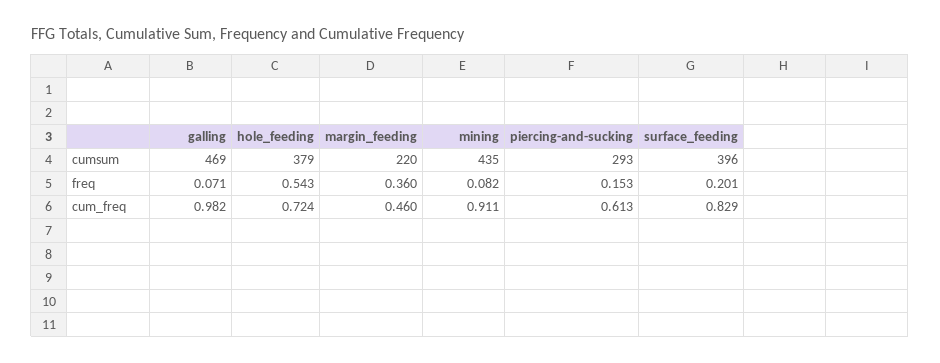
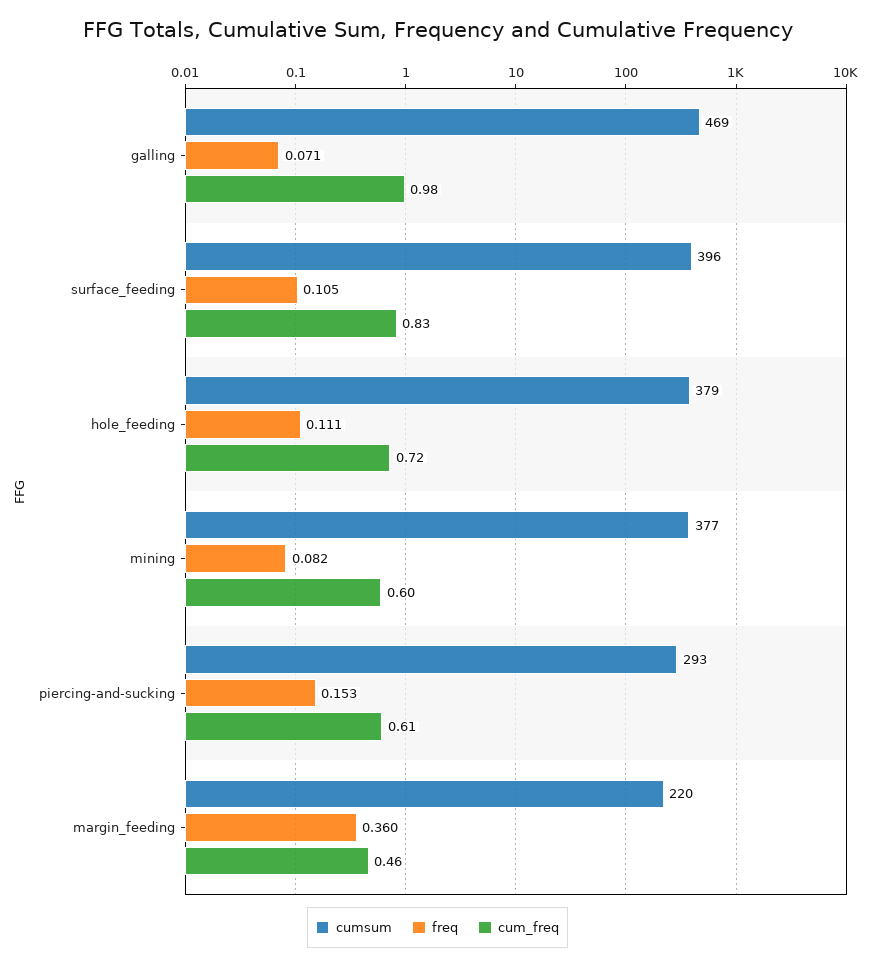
  {
    "cumsum": {
      "galling": 469,
      "hole_feeding": 379,
      "margin_feeding": 220,
-     "mining": 435,
+     "mining": 377,
      "piercing-and-sucking": 293,
      "surface_feeding": 396
    },
    "freq": {
      "galling": 0.071,
-     "hole_feeding": 0.543,
+     "hole_feeding": 0.111,
      "margin_feeding": 0.36,
      "mining": 0.082,
      "piercing-and-sucking": 0.153,
-     "surface_feeding": 0.201
+     "surface_feeding": 0.105
    },
    "cum_freq": {
      "galling": 0.982,
      "hole_feeding": 0.724,
      "margin_feeding": 0.46,
-     "mining": 0.911,
+     "mining": 0.6,
      "piercing-and-sucking": 0.613,
      "surface_feeding": 0.829
    }
  }

